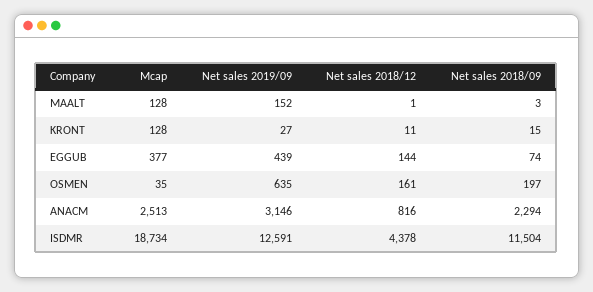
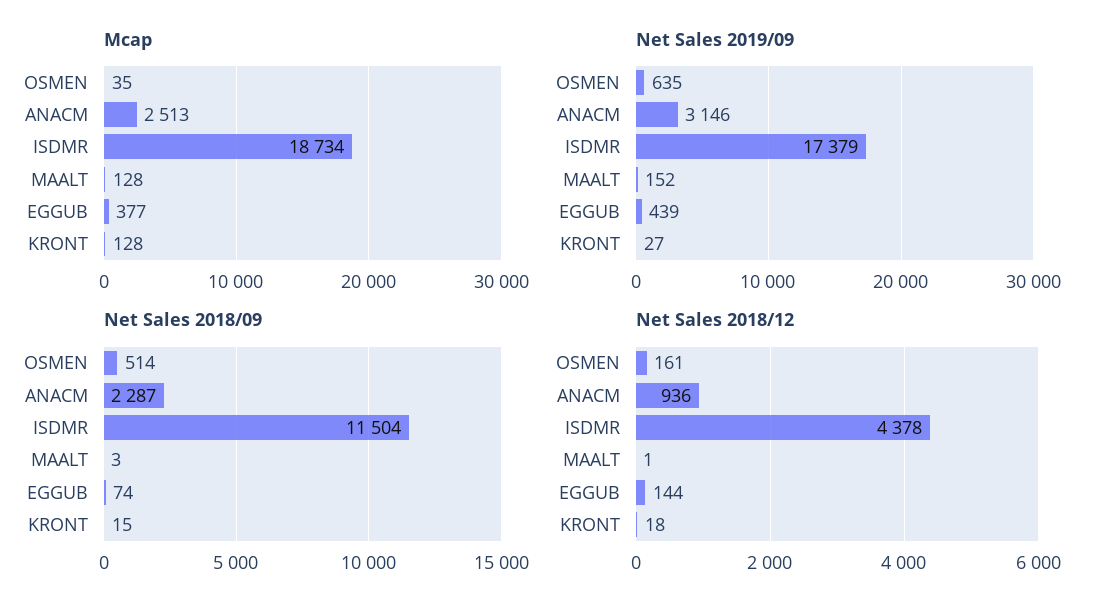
  {
    "Mcap": {
      "MAALT": 128,
      "KRONT": 128,
      "EGGUB": 377,
      "OSMEN": 35,
      "ANACM": 2513,
      "ISDMR": 18734
    },
    "Net sales 2019/09": {
      "MAALT": 152,
      "KRONT": 27,
      "EGGUB": 439,
      "OSMEN": 635,
      "ANACM": 3146,
-     "ISDMR": 12591
+     "ISDMR": 17379
    },
    "Net sales 2018/12": {
      "MAALT": 1,
-     "KRONT": 11,
+     "KRONT": 18,
      "EGGUB": 144,
      "OSMEN": 161,
-     "ANACM": 816,
+     "ANACM": 936,
      "ISDMR": 4378
    },
    "Net sales 2018/09": {
      "MAALT": 3,
      "KRONT": 15,
      "EGGUB": 74,
-     "OSMEN": 197,
+     "OSMEN": 514,
-     "ANACM": 2294,
+     "ANACM": 2287,
      "ISDMR": 11504
    }
  }

